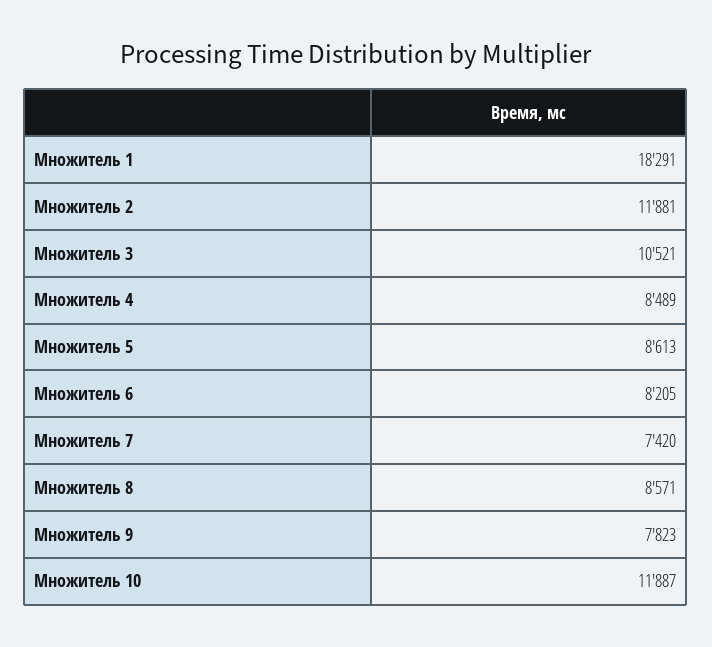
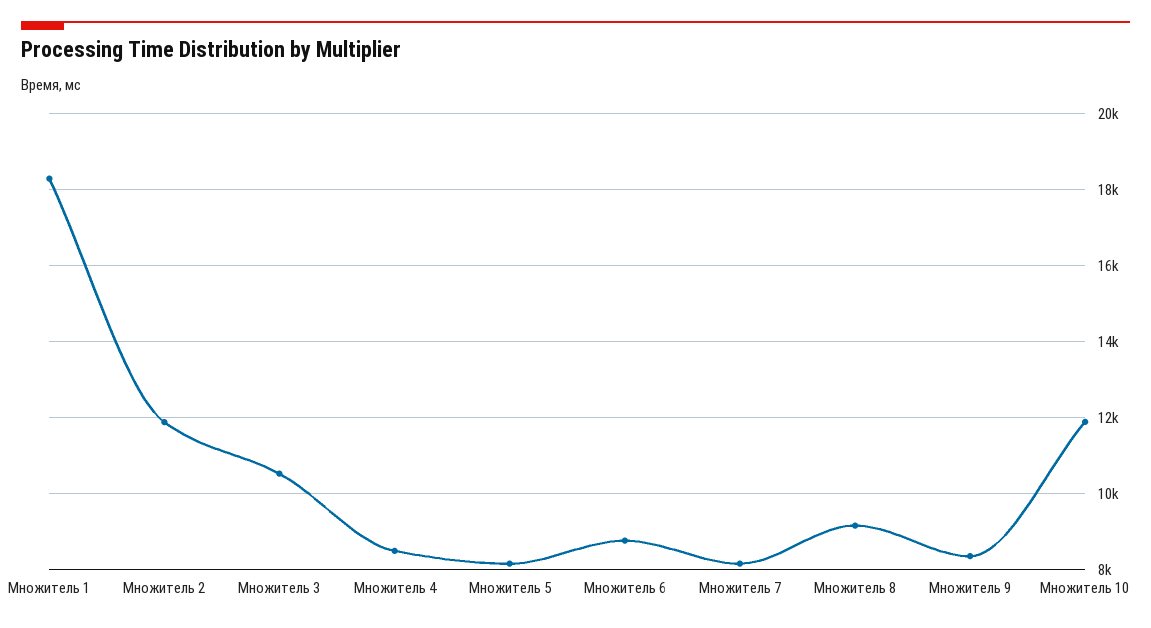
  {
    "Множитель 1": 18291,
    "Множитель 2": 11881,
    "Множитель 3": 10521,
    "Множитель 4": 8489,
-   "Множитель 5": 8613,
+   "Множитель 5": 8200,
-   "Множитель 6": 8205,
+   "Множитель 6": 8800,
-   "Множитель 7": 7420,
+   "Множитель 7": 8200,
-   "Множитель 8": 8571,
+   "Множитель 8": 9200,
-   "Множитель 9": 7823,
+   "Множитель 9": 8400,
    "Множитель 10": 11887
  }

